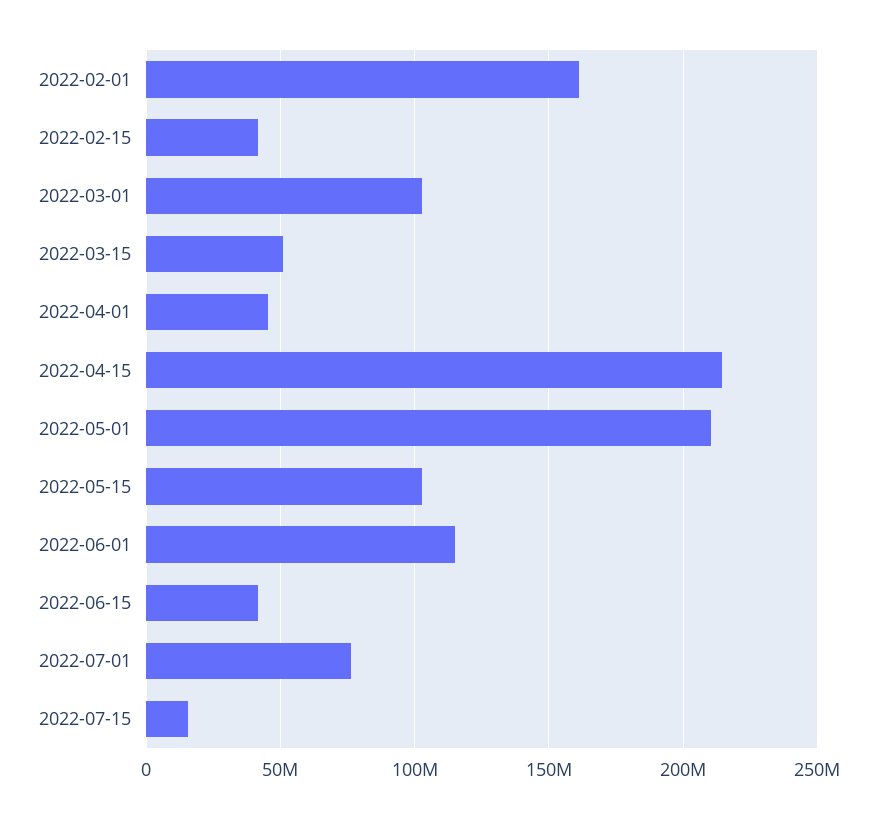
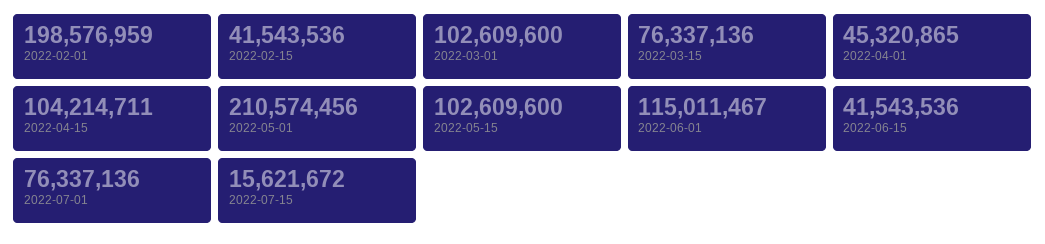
  {
-   "2022-02-01": 160000000,
+   "2022-02-01": 198576959,
    "2022-02-15": 41543536,
    "2022-03-01": 102609600,
-   "2022-03-15": 50000000,
+   "2022-03-15": 76337136,
    "2022-04-01": 45320865,
-   "2022-04-15": 215000000,
+   "2022-04-15": 104214711,
    "2022-05-01": 210574456,
    "2022-05-15": 102609600,
    "2022-06-01": 115011467,
    "2022-06-15": 41543536,
    "2022-07-01": 76337136,
    "2022-07-15": 15621672
  }

